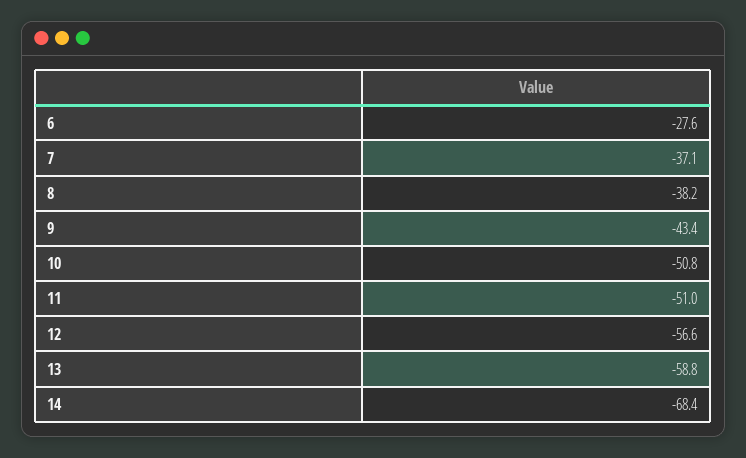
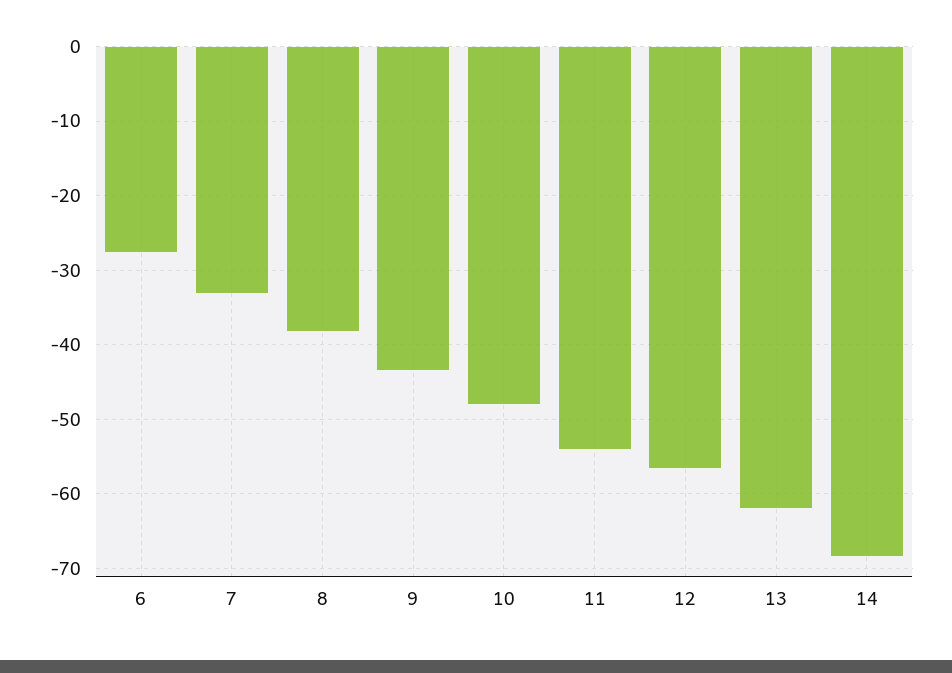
  {
    "6": -27.6,
-   "7": -37.1,
+   "7": -33,
    "8": -38.2,
    "9": -43.4,
-   "10": -50.8,
+   "10": -48,
-   "11": -51,
+   "11": -54,
    "12": -56.6,
-   "13": -58.8,
+   "13": -62,
    "14": -68.4
  }

